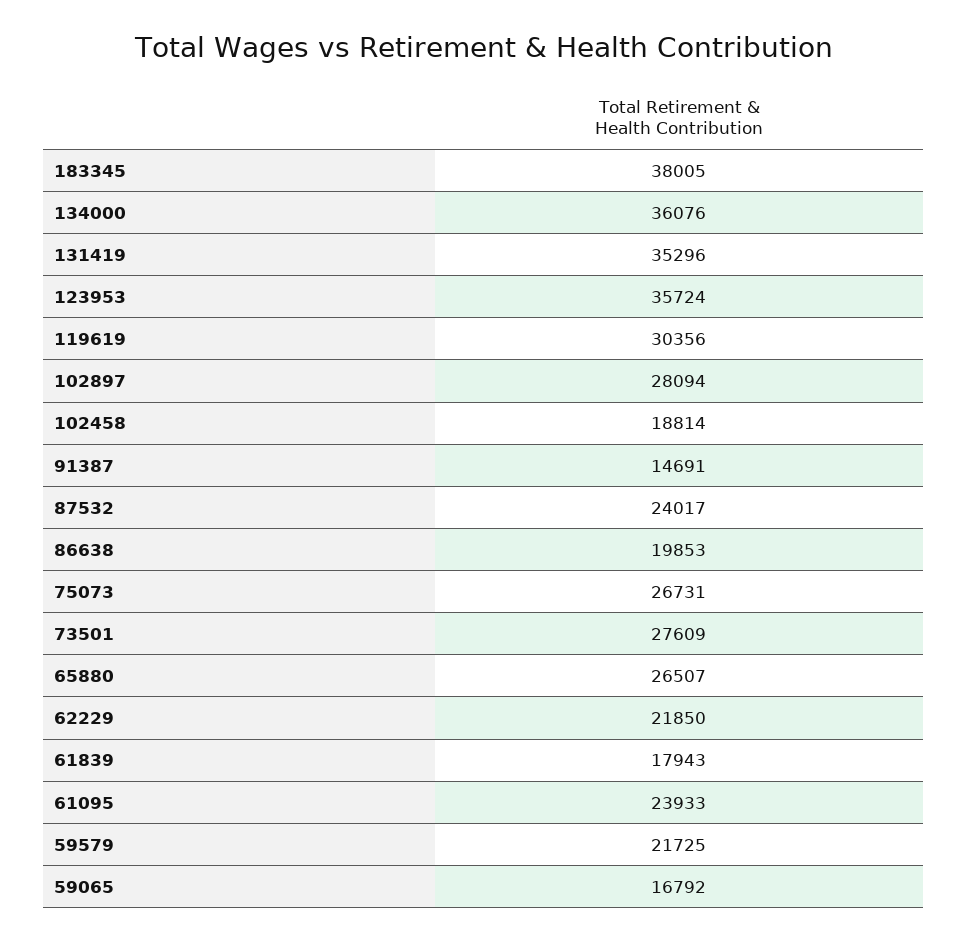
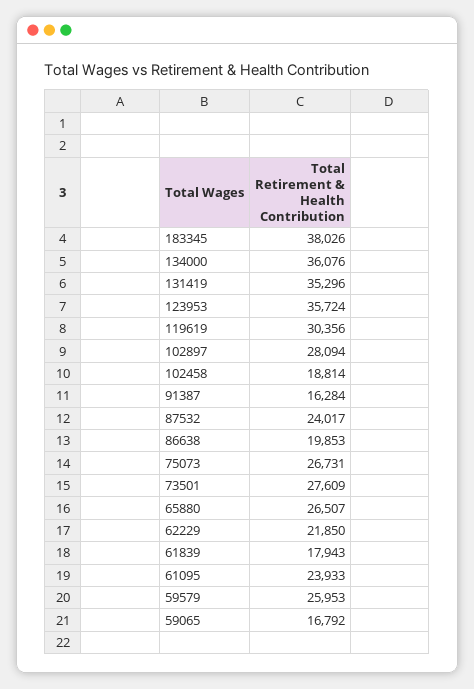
  {
-   "183345": 38005,
+   "183345": 38026,
    "134000": 36076,
    "131419": 35296,
    "123953": 35724,
    "119619": 30356,
    "102897": 28094,
    "102458": 18814,
-   "91387": 14691,
+   "91387": 16284,
    "87532": 24017,
    "86638": 19853,
    "75073": 26731,
    "73501": 27609,
    "65880": 26507,
    "62229": 21850,
    "61839": 17943,
    "61095": 23933,
-   "59579": 21725,
+   "59579": 25953,
    "59065": 16792
  }

